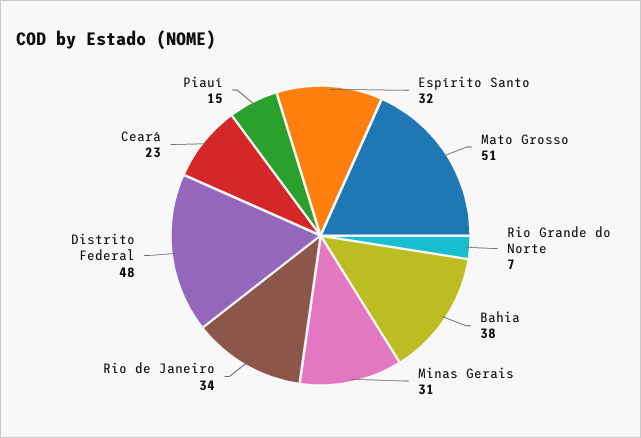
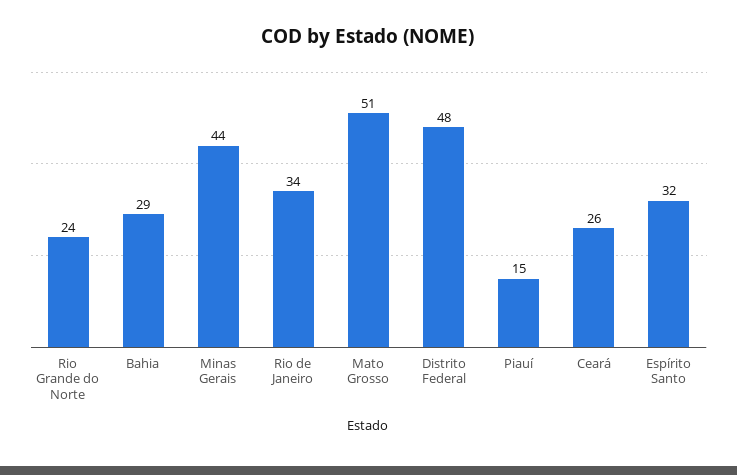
  {
    "Espírito Santo": 32,
    "Mato Grosso": 51,
-   "Rio Grande do Norte": 7,
+   "Rio Grande do Norte": 24,
-   "Bahia": 38,
+   "Bahia": 29,
-   "Minas Gerais": 31,
+   "Minas Gerais": 44,
    "Rio de Janeiro": 34,
    "Distrito Federal": 48,
-   "Ceará": 23,
+   "Ceará": 26,
    "Piauí": 15
  }

